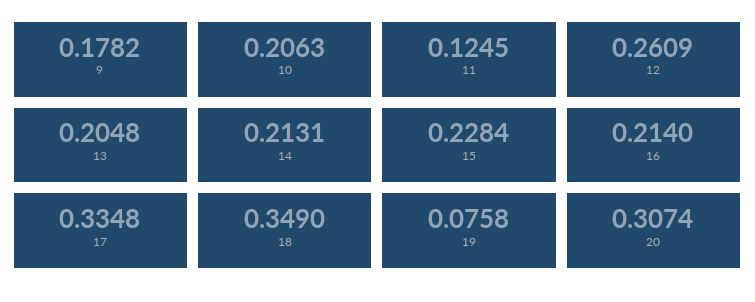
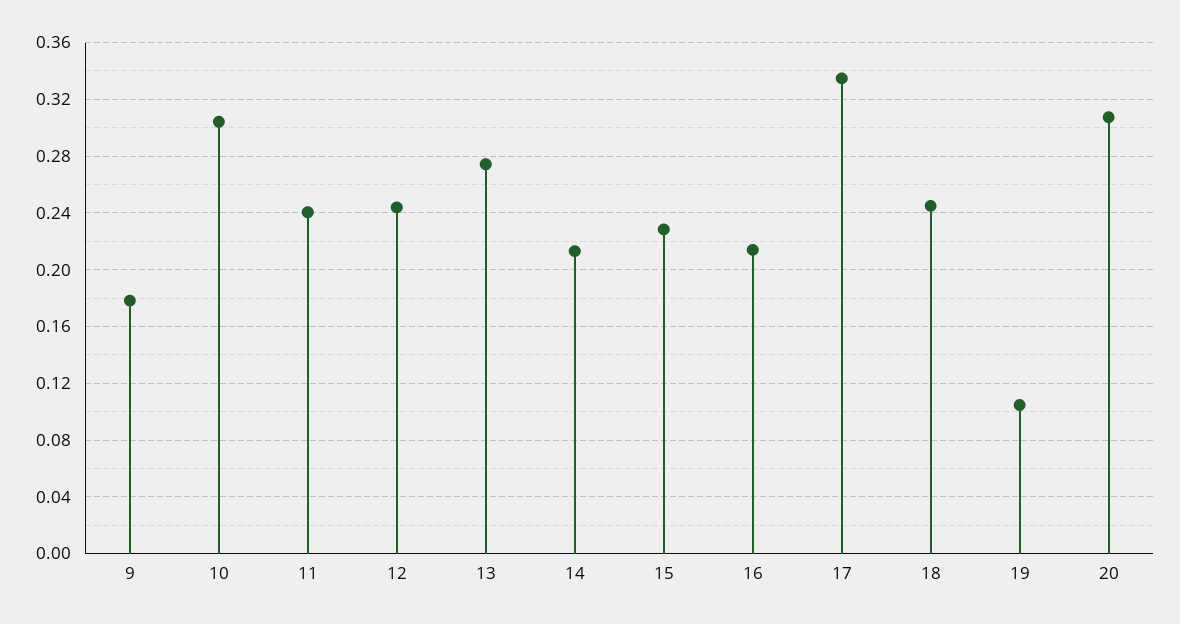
  {
    "9": 0.1782,
-   "10": 0.2063,
+   "10": 0.305,
-   "11": 0.1245,
+   "11": 0.24,
-   "12": 0.2609,
+   "12": 0.245,
-   "13": 0.2048,
+   "13": 0.275,
    "14": 0.2131,
    "15": 0.2284,
    "16": 0.214,
    "17": 0.3348,
-   "18": 0.349,
+   "18": 0.245,
-   "19": 0.0758,
+   "19": 0.105,
    "20": 0.3074
  }

